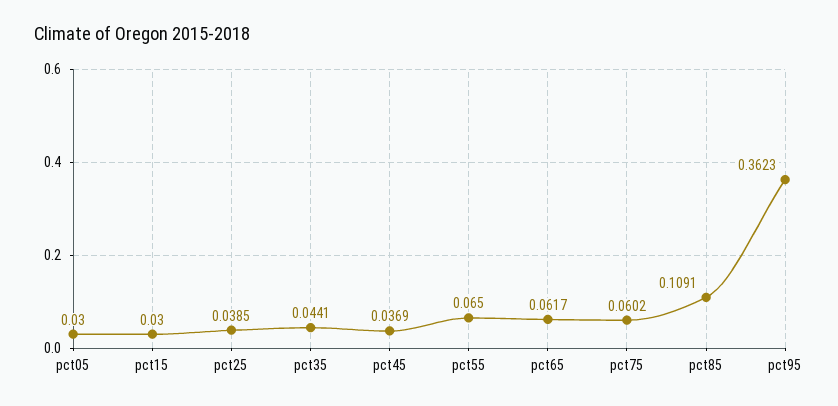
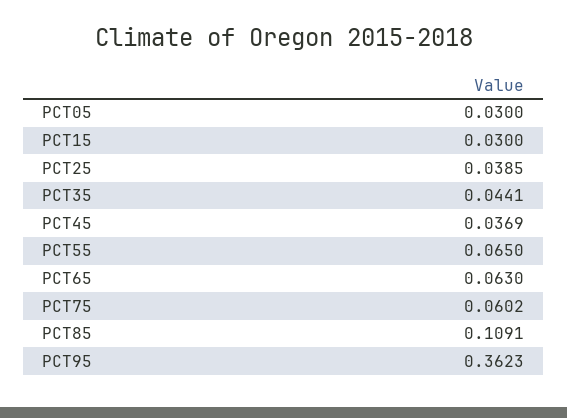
  {
    "pct05": 0.03,
    "pct15": 0.03,
    "pct25": 0.0385,
    "pct35": 0.0441,
    "pct45": 0.0369,
    "pct55": 0.065,
-   "pct65": 0.0617,
+   "pct65": 0.063,
    "pct75": 0.0602,
    "pct85": 0.1091,
    "pct95": 0.3623
  }

